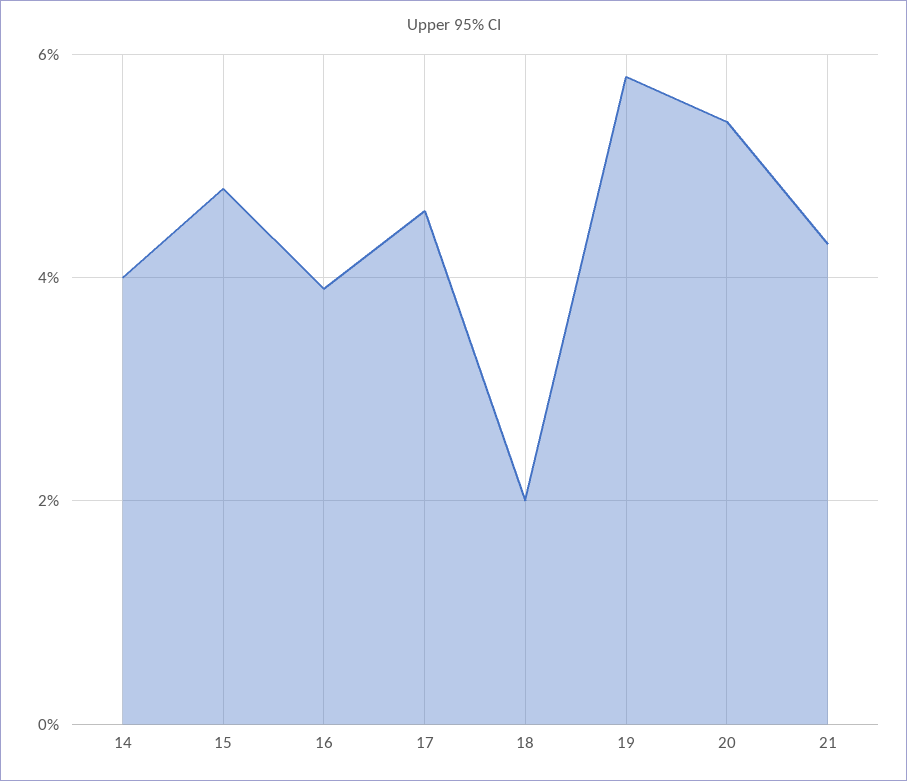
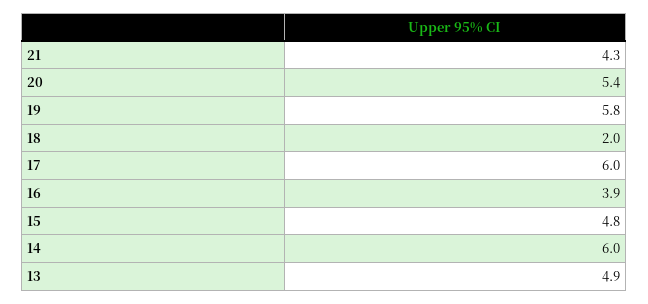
  {
-   "14": 4,
+   "14": 6,
    "15": 4.8,
    "16": 3.9,
-   "17": 4.5,
+   "17": 6,
    "18": 2,
    "19": 5.8,
    "20": 5.4,
-   "21": 4.3
+   "21": 4.3,
+   "13": 4.9
  }

